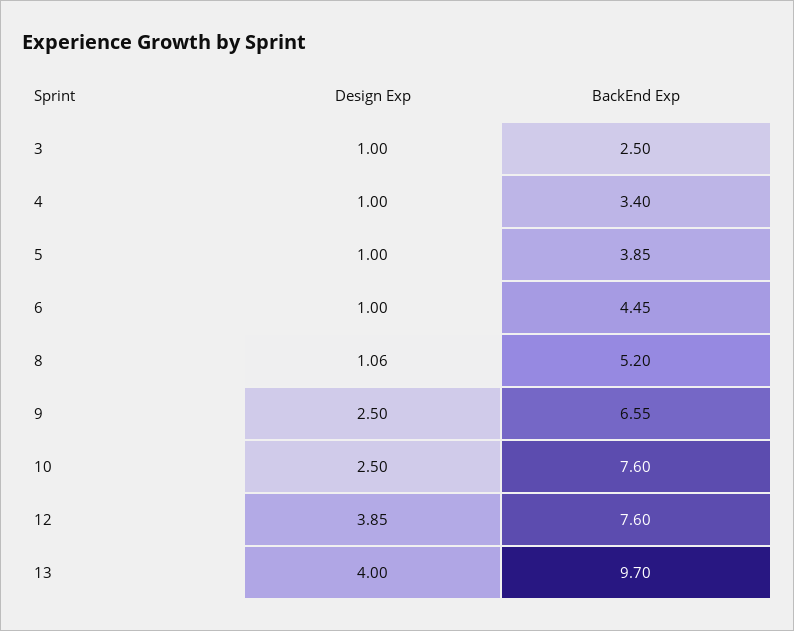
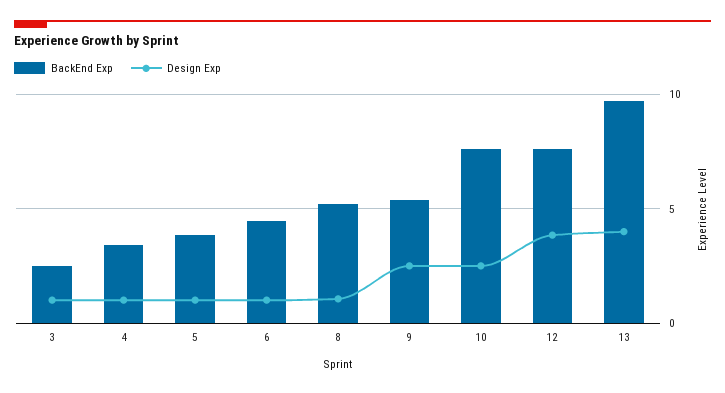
  {
    "Design Exp": {
      "3": 1,
      "4": 1,
      "5": 1,
      "6": 1,
      "8": 1.06,
      "9": 2.5,
      "10": 2.5,
      "12": 3.85,
      "13": 4
    },
    "BackEnd Exp": {
      "3": 2.5,
      "4": 3.4,
      "5": 3.85,
      "6": 4.45,
      "8": 5.2,
-     "9": 6.55,
+     "9": 5.5,
      "10": 7.6,
      "12": 7.6,
      "13": 9.7
    }
  }

